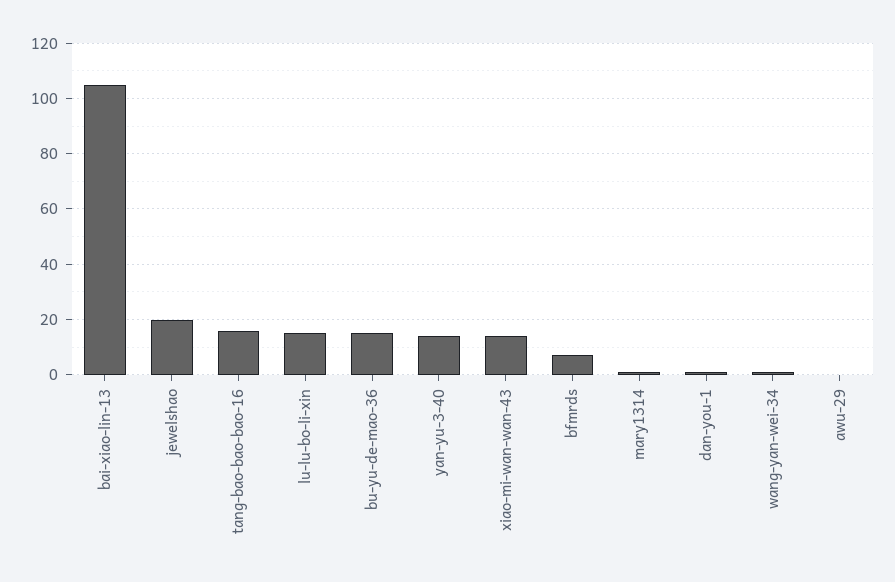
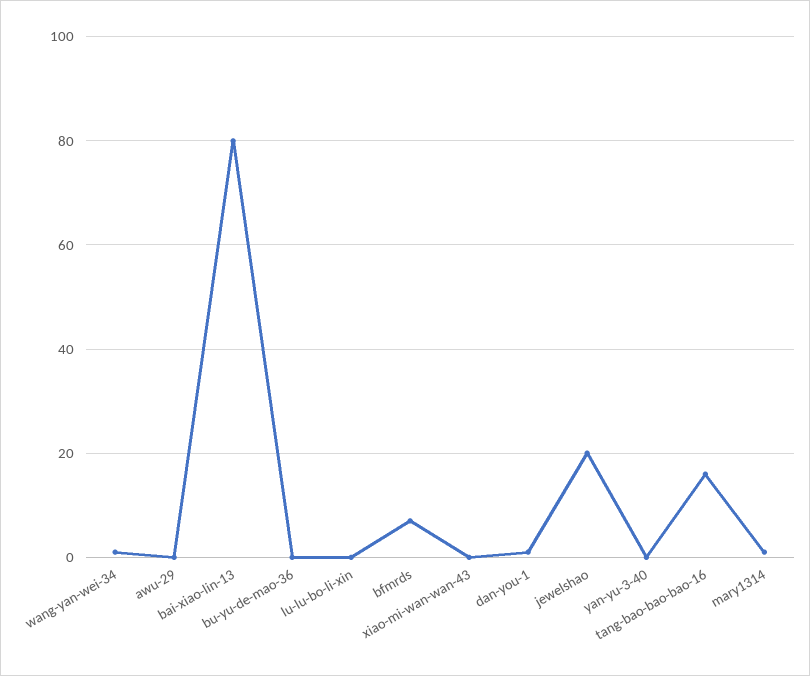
  {
-   "bai-xiao-lin-13": 105,
+   "bai-xiao-lin-13": 80,
    "jewelshao": 20,
    "tang-bao-bao-bao-16": 15,
-   "lu-lu-bo-li-xin": 15,
+   "lu-lu-bo-li-xin": 0,
-   "bu-yu-de-mao-36": 15,
+   "bu-yu-de-mao-36": 0,
-   "yan-yu-3-40": 15,
+   "yan-yu-3-40": 0,
-   "xiao-mi-wan-wan-43": 15,
+   "xiao-mi-wan-wan-43": 0,
    "bfmrds": 5,
    "mary1314": 0,
    "dan-you-1": 0,
    "wang-yan-wei-34": 0,
    "awu-29": 0
  }

